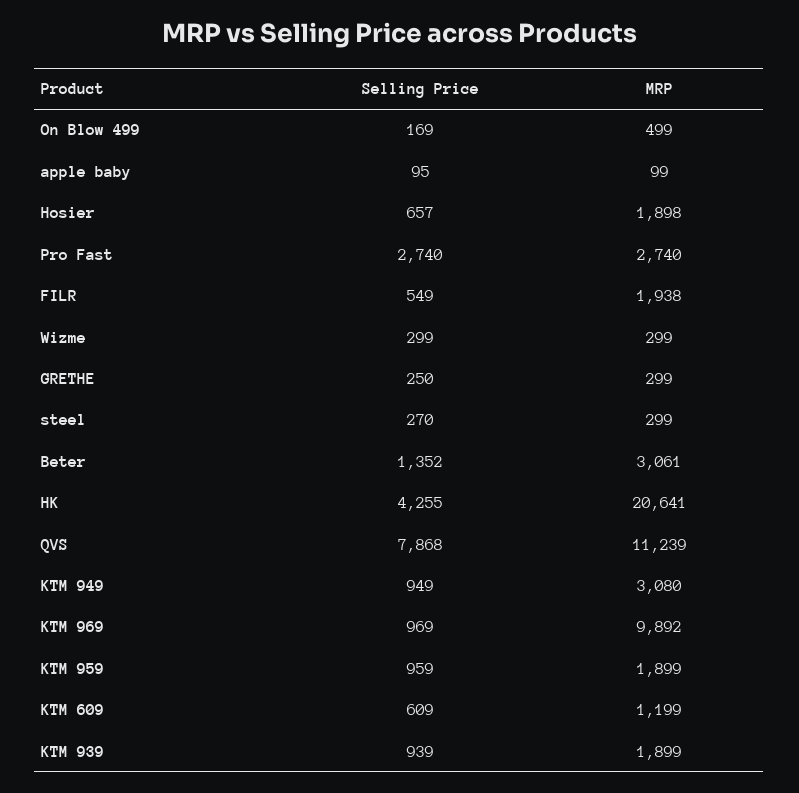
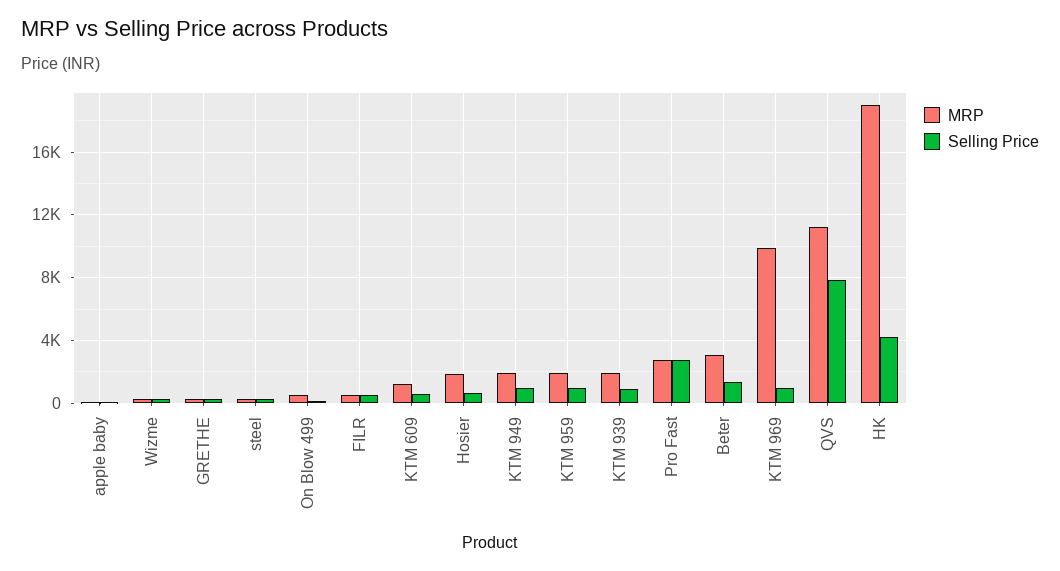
  {
    "Selling Price": {
      "On Blow 499": 169,
      "apple baby": 95,
      "Hosier": 657,
      "Pro Fast": 2740,
      "FILR": 549,
      "Wizme": 299,
      "GRETHE": 250,
      "steel": 270,
      "Beter": 1352,
      "HK": 4255,
      "QVS": 7868,
      "KTM 949": 949,
      "KTM 969": 969,
      "KTM 959": 959,
      "KTM 609": 609,
      "KTM 939": 939
    },
    "MRP": {
      "On Blow 499": 499,
      "apple baby": 99,
      "Hosier": 1898,
      "Pro Fast": 2740,
-     "FILR": 1938,
+     "FILR": 500,
      "Wizme": 299,
      "GRETHE": 299,
      "steel": 299,
      "Beter": 3061,
-     "HK": 20641,
+     "HK": 19000,
      "QVS": 11239,
-     "KTM 949": 3080,
+     "KTM 949": 2000,
      "KTM 969": 9892,
      "KTM 959": 1899,
      "KTM 609": 1199,
      "KTM 939": 1899
    }
  }

